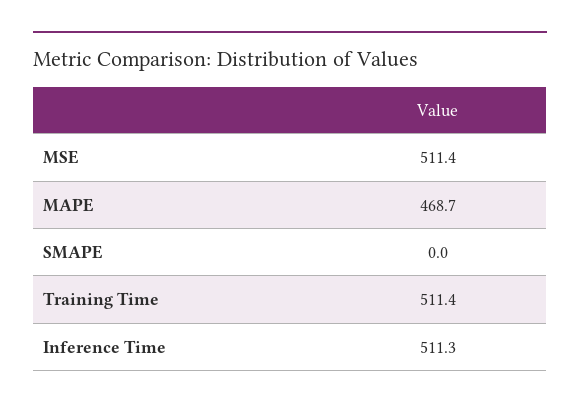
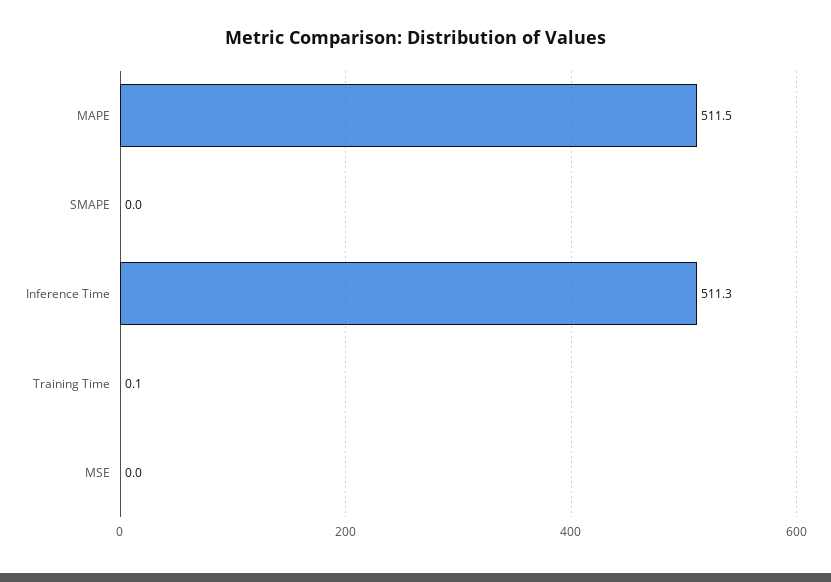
  {
-   "MSE": 511.4,
+   "MSE": 0,
-   "MAPE": 468.7,
+   "MAPE": 511.5,
    "SMAPE": 0,
-   "Training Time": 511.4,
+   "Training Time": 0.1,
    "Inference Time": 511.3
  }

